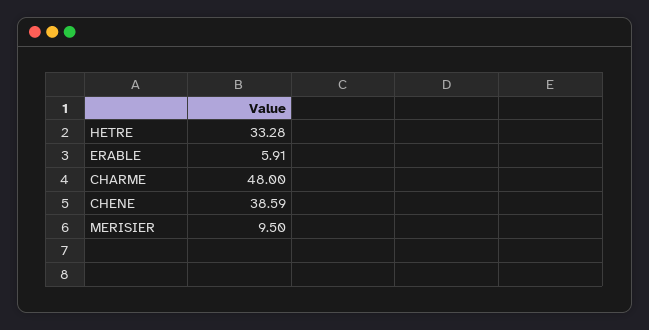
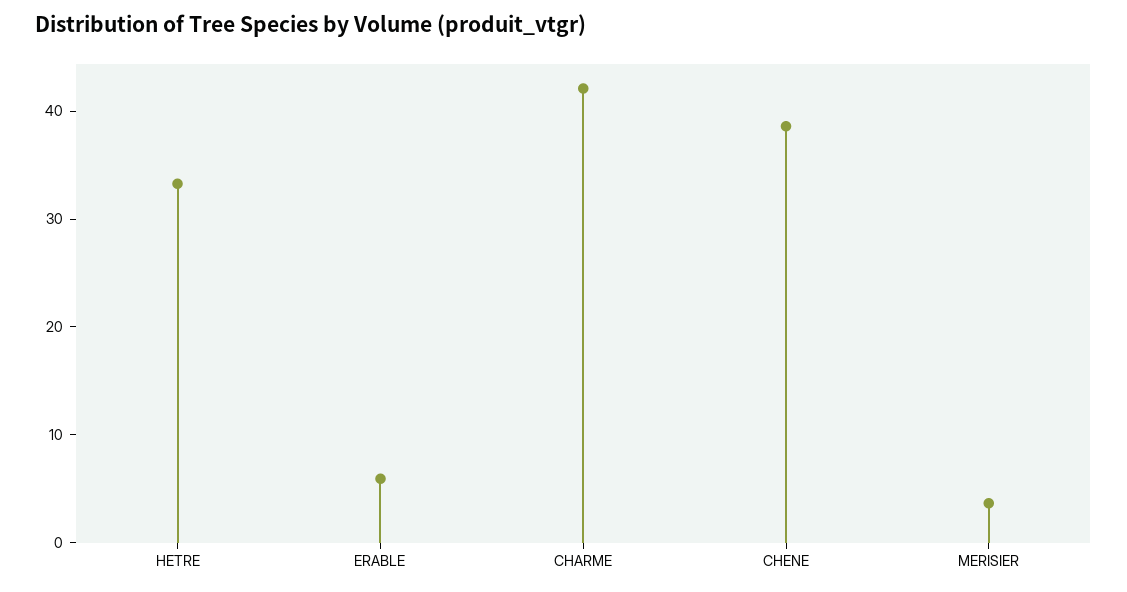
  {
    "HETRE": 33.28,
    "ERABLE": 5.91,
-   "CHARME": 48,
+   "CHARME": 42,
    "CHENE": 38.59,
-   "MERISIER": 9.5
+   "MERISIER": 4
  }

